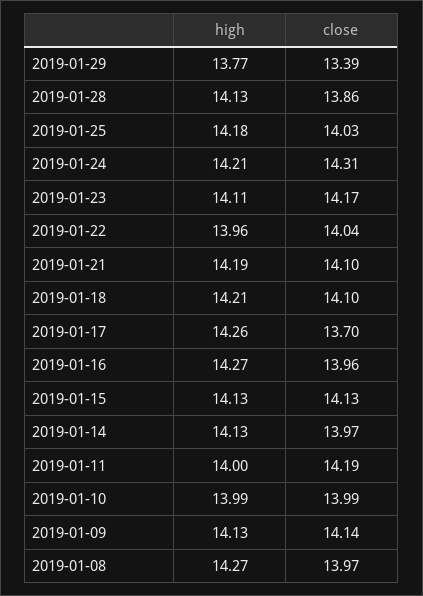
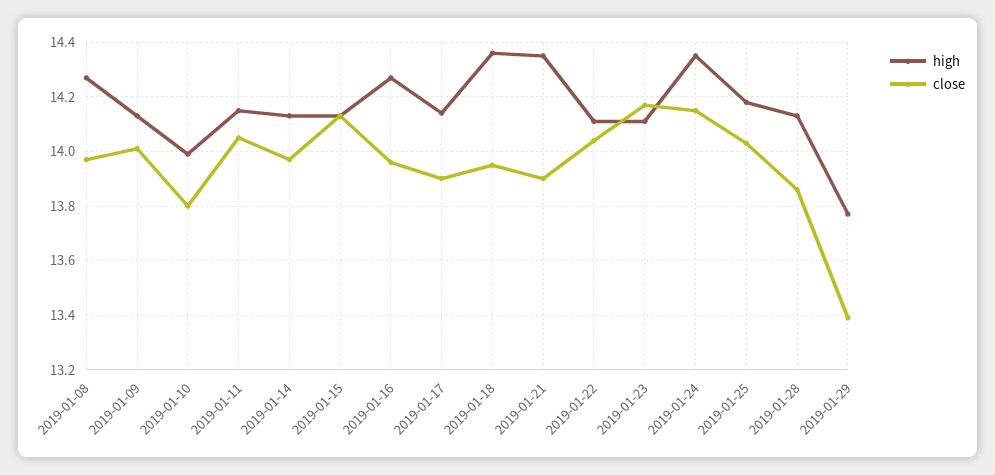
  {
    "high": {
      "2019-01-29": 13.77,
      "2019-01-28": 14.13,
      "2019-01-25": 14.18,
-     "2019-01-24": 14.21,
+     "2019-01-24": 14.35,
      "2019-01-23": 14.11,
-     "2019-01-22": 13.96,
+     "2019-01-22": 14.1,
-     "2019-01-21": 14.19,
+     "2019-01-21": 14.35,
-     "2019-01-18": 14.21,
+     "2019-01-18": 14.35,
-     "2019-01-17": 14.26,
+     "2019-01-17": 14.15,
      "2019-01-16": 14.27,
      "2019-01-15": 14.13,
      "2019-01-14": 14.13,
-     "2019-01-11": 14,
+     "2019-01-11": 14.15,
      "2019-01-10": 13.99,
      "2019-01-09": 14.13,
      "2019-01-08": 14.27
    },
    "close": {
      "2019-01-29": 13.39,
      "2019-01-28": 13.86,
      "2019-01-25": 14.03,
-     "2019-01-24": 14.31,
+     "2019-01-24": 14.15,
      "2019-01-23": 14.17,
      "2019-01-22": 14.04,
-     "2019-01-21": 14.1,
+     "2019-01-21": 13.9,
-     "2019-01-18": 14.1,
+     "2019-01-18": 13.95,
-     "2019-01-17": 13.7,
+     "2019-01-17": 13.9,
      "2019-01-16": 13.96,
      "2019-01-15": 14.13,
      "2019-01-14": 13.97,
-     "2019-01-11": 14.19,
+     "2019-01-11": 14.05,
-     "2019-01-10": 13.99,
+     "2019-01-10": 13.8,
-     "2019-01-09": 14.14,
+     "2019-01-09": 14,
      "2019-01-08": 13.97
    }
  }

